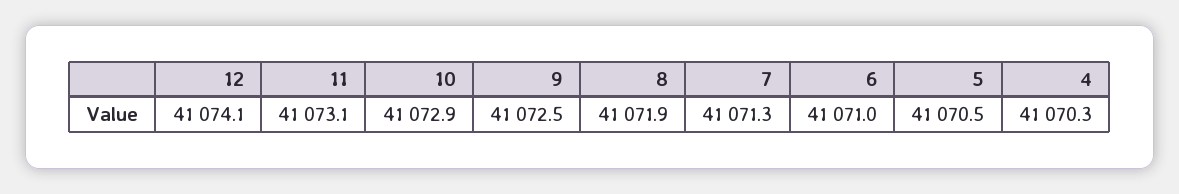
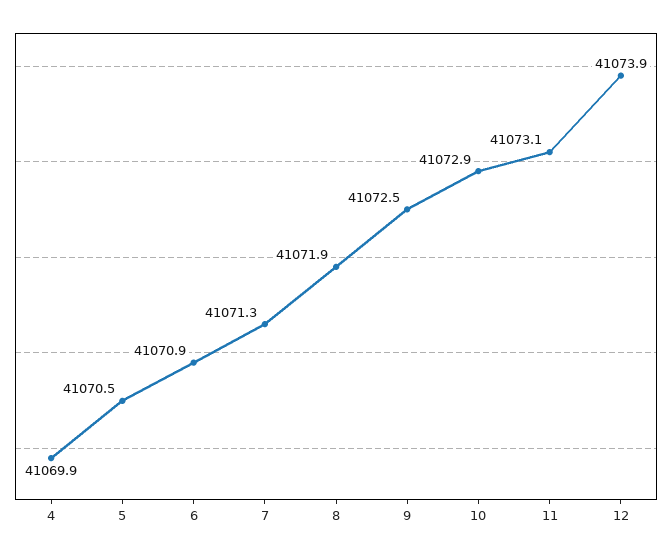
  {
-   "12": 41074.1,
+   "12": 41073.9,
    "11": 41073.1,
    "10": 41072.9,
    "9": 41072.5,
    "8": 41071.9,
    "7": 41071.3,
-   "6": 41071,
+   "6": 41070.9,
    "5": 41070.5,
-   "4": 41070.3
+   "4": 41069.9
  }

